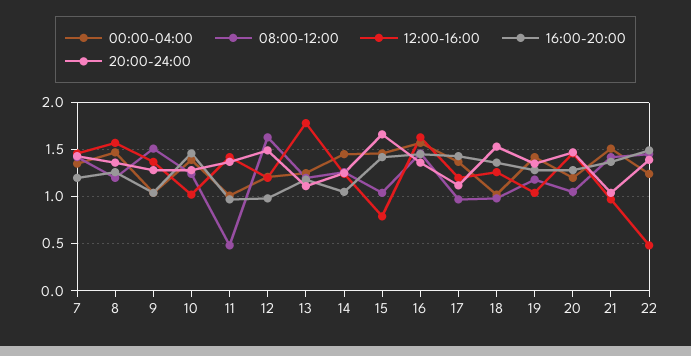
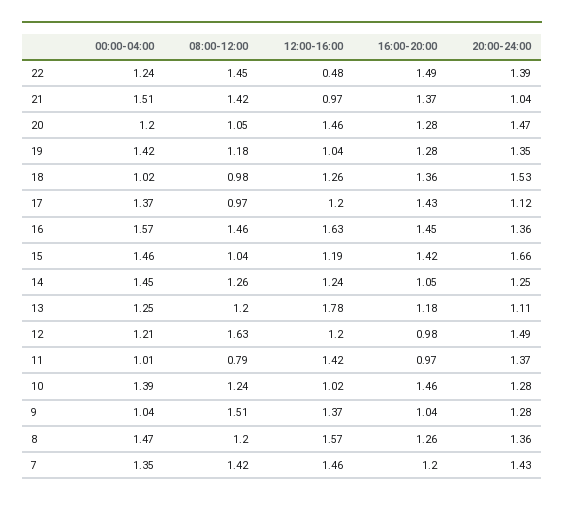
  {
    "00:00-04:00": {
      "7": 1.35,
      "8": 1.47,
      "9": 1.04,
      "10": 1.39,
      "11": 1.01,
      "12": 1.21,
      "13": 1.25,
      "14": 1.45,
      "15": 1.46,
      "16": 1.57,
      "17": 1.37,
      "18": 1.02,
      "19": 1.42,
      "20": 1.2,
      "21": 1.51,
      "22": 1.24
    },
    "08:00-12:00": {
      "7": 1.42,
      "8": 1.2,
      "9": 1.51,
      "10": 1.24,
-     "11": 0.5,
+     "11": 0.79,
      "12": 1.63,
      "13": 1.2,
      "14": 1.26,
      "15": 1.04,
      "16": 1.46,
      "17": 0.97,
      "18": 0.98,
      "19": 1.18,
      "20": 1.05,
      "21": 1.42,
      "22": 1.45
    },
    "12:00-16:00": {
      "7": 1.46,
      "8": 1.57,
      "9": 1.37,
      "10": 1.02,
      "11": 1.42,
      "12": 1.2,
      "13": 1.78,
      "14": 1.24,
-     "15": 0.8,
+     "15": 1.19,
      "16": 1.63,
      "17": 1.2,
      "18": 1.26,
      "19": 1.04,
      "20": 1.46,
      "21": 0.97,
      "22": 0.48
    },
    "16:00-20:00": {
      "7": 1.2,
      "8": 1.26,
      "9": 1.04,
      "10": 1.46,
      "11": 0.97,
      "12": 0.98,
      "13": 1.18,
      "14": 1.05,
      "15": 1.42,
      "16": 1.45,
      "17": 1.43,
      "18": 1.36,
      "19": 1.28,
      "20": 1.28,
      "21": 1.37,
      "22": 1.49
    },
    "20:00-24:00": {
      "7": 1.43,
      "8": 1.36,
      "9": 1.28,
      "10": 1.28,
      "11": 1.37,
      "12": 1.49,
      "13": 1.11,
      "14": 1.25,
      "15": 1.66,
      "16": 1.36,
      "17": 1.12,
      "18": 1.53,
      "19": 1.35,
      "20": 1.47,
      "21": 1.04,
      "22": 1.39
    }
  }

